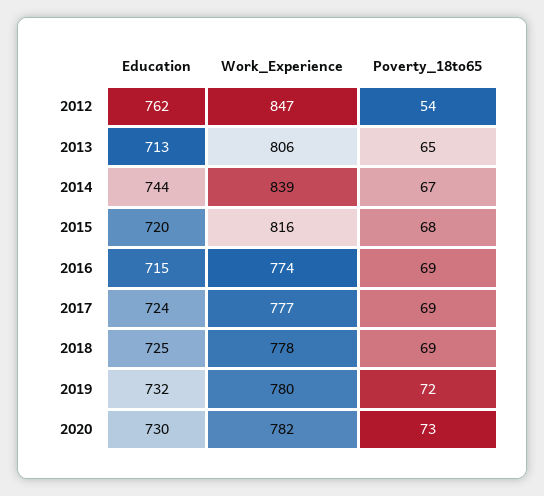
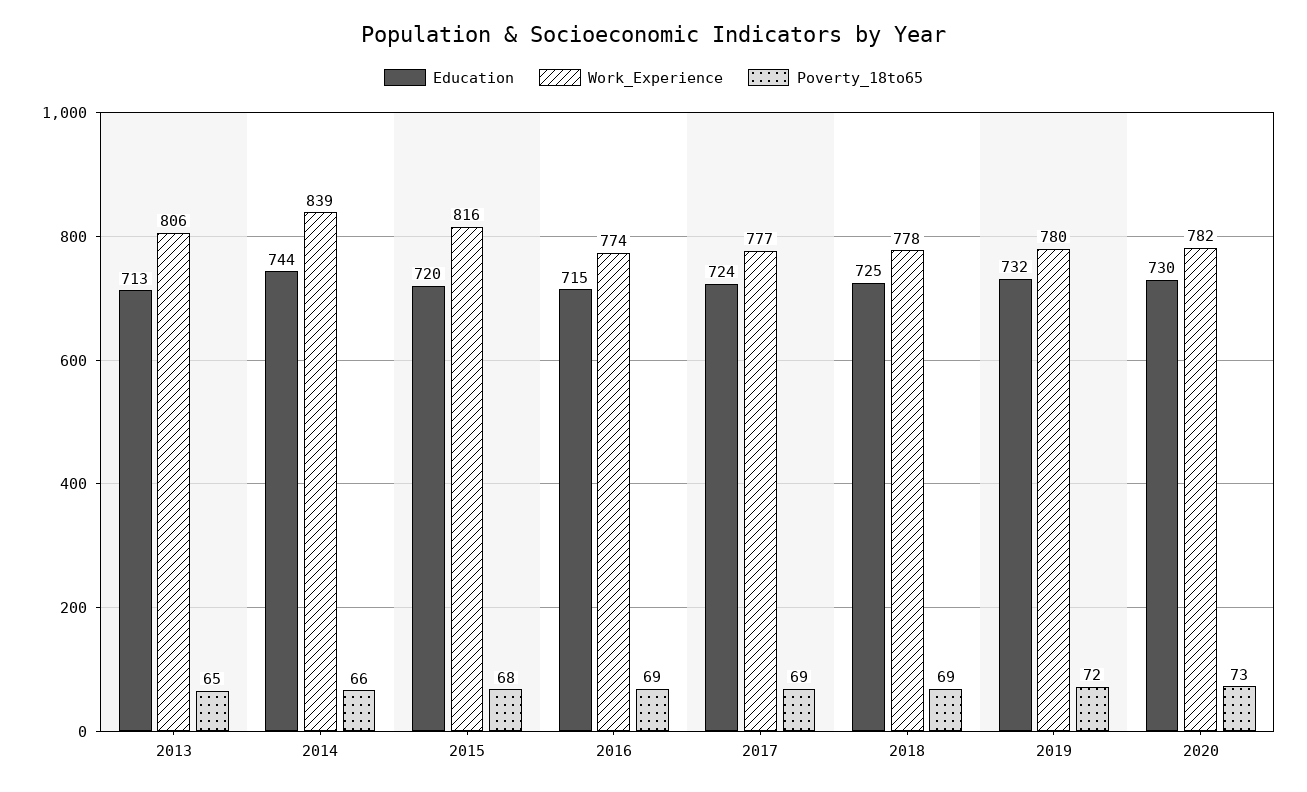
  {
    "Education": {
-     "2012": 762,
      "2013": 713,
      "2014": 744,
      "2015": 720,
      "2016": 715,
      "2017": 724,
      "2018": 725,
      "2019": 732,
      "2020": 730
    },
    "Work_Experience": {
-     "2012": 847,
      "2013": 806,
      "2014": 839,
      "2015": 816,
      "2016": 774,
      "2017": 777,
      "2018": 778,
      "2019": 780,
      "2020": 782
    },
    "Poverty_18to65": {
-     "2012": 54,
      "2013": 65,
-     "2014": 67,
+     "2014": 66,
      "2015": 68,
      "2016": 69,
      "2017": 69,
      "2018": 69,
      "2019": 72,
      "2020": 73
    }
  }

